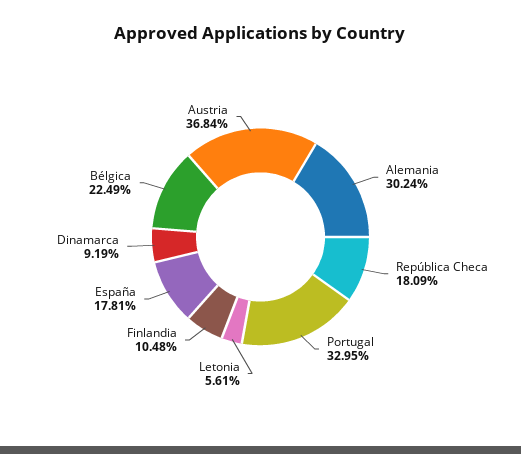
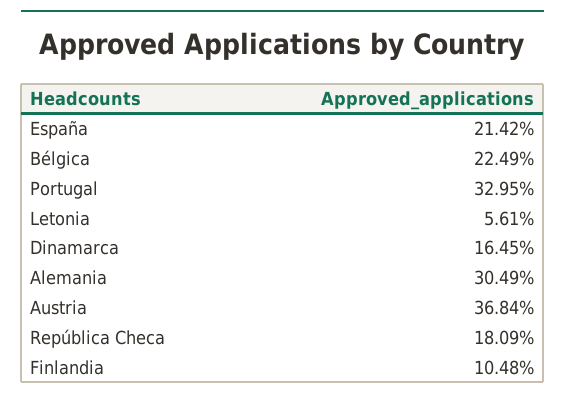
  {
-   "Alemania": 30.24,
+   "Alemania": 30.49,
    "República Checa": 18.09,
    "Portugal": 32.95,
    "Letonia": 5.61,
    "Finlandia": 10.48,
-   "España": 17.81,
+   "España": 21.42,
-   "Dinamarca": 9.19,
+   "Dinamarca": 16.45,
    "Bélgica": 22.49,
    "Austria": 36.84
  }

